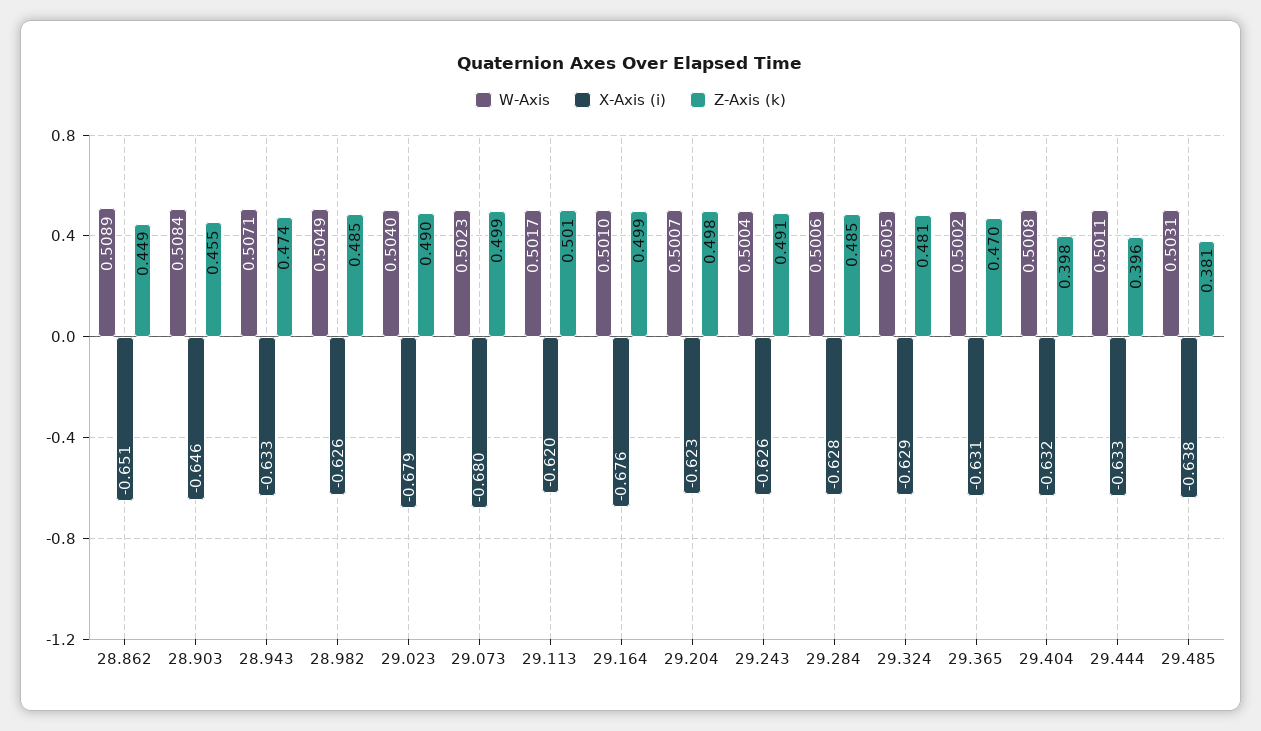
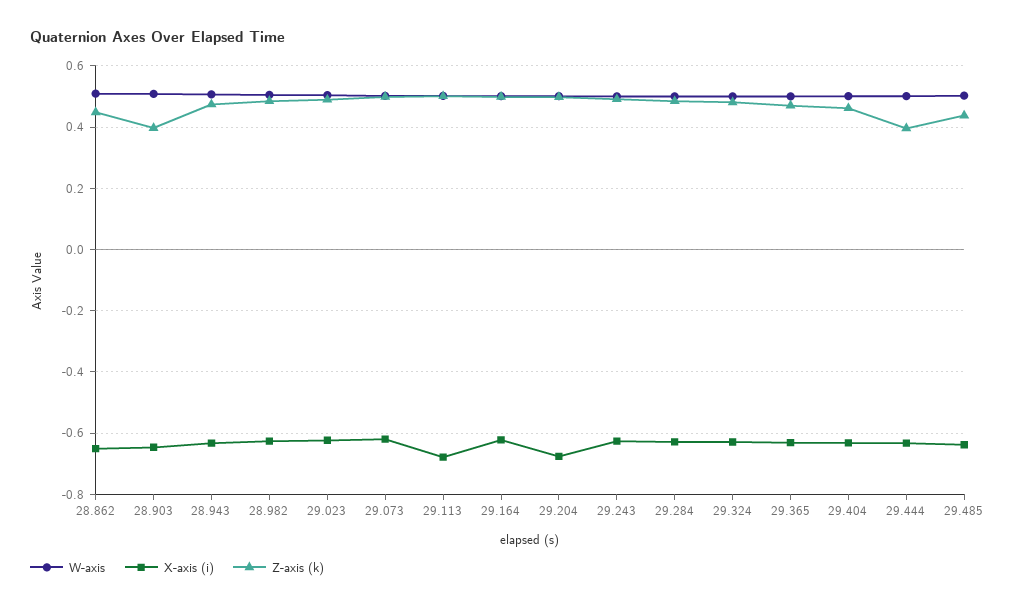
  {
    "W-Axis": {
      "28.862": 0.5089,
      "28.903": 0.5084,
      "28.943": 0.5071,
      "28.982": 0.5049,
      "29.023": 0.504,
      "29.073": 0.5023,
      "29.113": 0.5017,
      "29.164": 0.501,
      "29.204": 0.5007,
      "29.243": 0.5004,
      "29.284": 0.5006,
      "29.324": 0.5005,
      "29.365": 0.5002,
      "29.404": 0.5008,
      "29.444": 0.5011,
      "29.485": 0.5031
    },
    "X-Axis (i)": {
      "28.862": -0.651,
      "28.903": -0.646,
      "28.943": -0.633,
      "28.982": -0.626,
-     "29.023": -0.679,
+     "29.023": -0.62,
-     "29.073": -0.68,
+     "29.073": -0.62,
-     "29.113": -0.62,
+     "29.113": -0.68,
-     "29.164": -0.676,
+     "29.164": -0.62,
-     "29.204": -0.623,
+     "29.204": -0.68,
      "29.243": -0.626,
      "29.284": -0.628,
      "29.324": -0.629,
      "29.365": -0.631,
      "29.404": -0.632,
      "29.444": -0.633,
      "29.485": -0.638
    },
    "Z-Axis (k)": {
      "28.862": 0.449,
-     "28.903": 0.455,
+     "28.903": 0.4,
      "28.943": 0.474,
      "28.982": 0.485,
      "29.023": 0.49,
      "29.073": 0.499,
      "29.113": 0.501,
      "29.164": 0.499,
      "29.204": 0.498,
      "29.243": 0.491,
      "29.284": 0.485,
      "29.324": 0.481,
      "29.365": 0.47,
-     "29.404": 0.398,
+     "29.404": 0.46,
      "29.444": 0.396,
-     "29.485": 0.381
+     "29.485": 0.44
    }
  }

